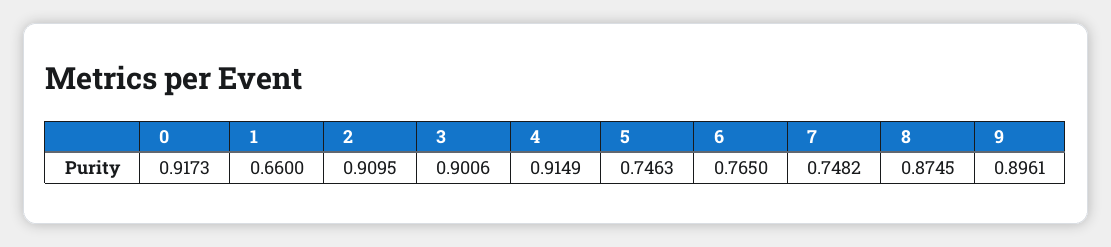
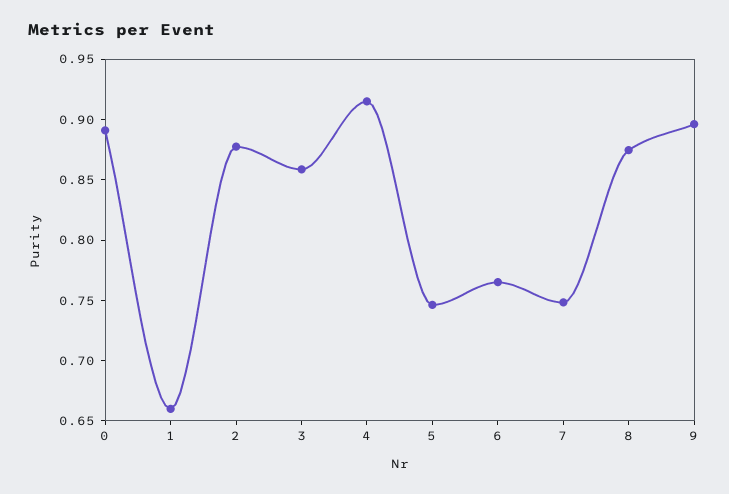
  {
-   "0": 0.9173,
+   "0": 0.89,
    "1": 0.66,
-   "2": 0.9095,
+   "2": 0.88,
-   "3": 0.9006,
+   "3": 0.86,
    "4": 0.9149,
    "5": 0.7463,
    "6": 0.765,
    "7": 0.7482,
    "8": 0.8745,
    "9": 0.8961
  }

